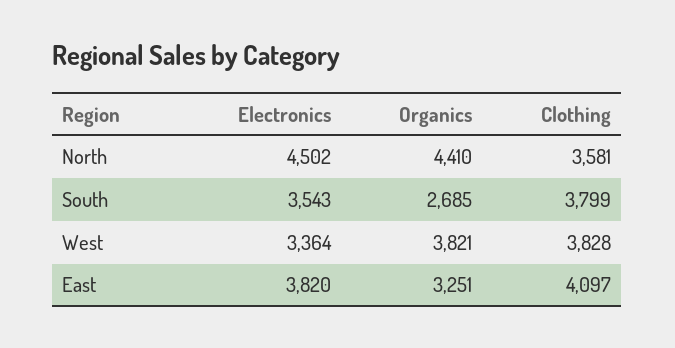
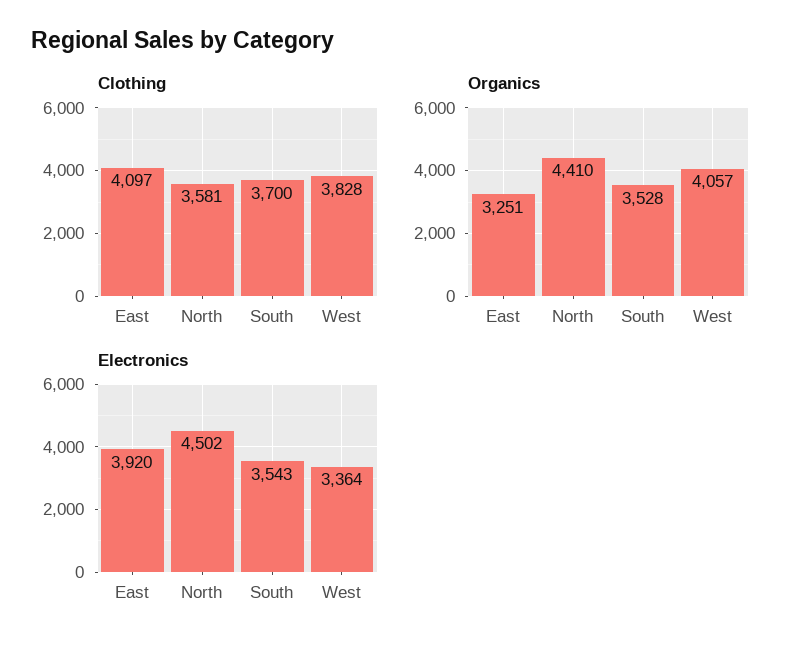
  {
    "Electronics": {
      "North": 4502,
      "South": 3543,
      "West": 3364,
-     "East": 3820
+     "East": 3920
    },
    "Organics": {
      "North": 4410,
-     "South": 2685,
+     "South": 3528,
-     "West": 3821,
+     "West": 4057,
      "East": 3251
    },
    "Clothing": {
      "North": 3581,
-     "South": 3799,
+     "South": 3700,
      "West": 3828,
      "East": 4097
    }
  }

